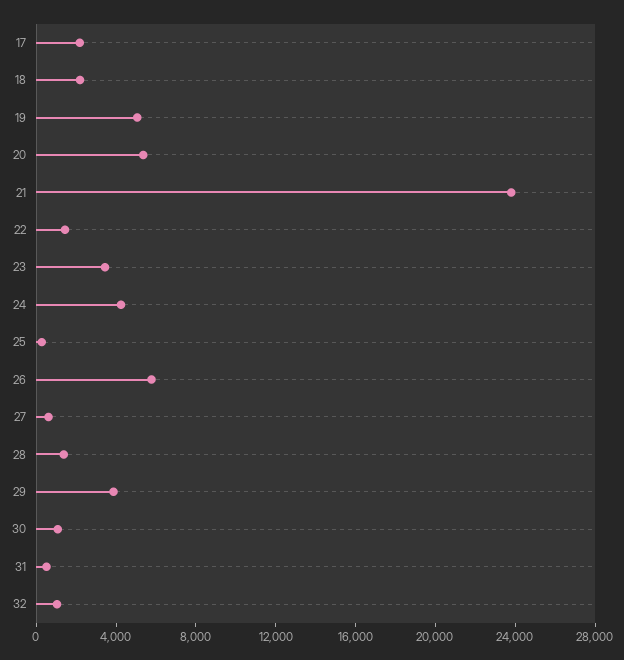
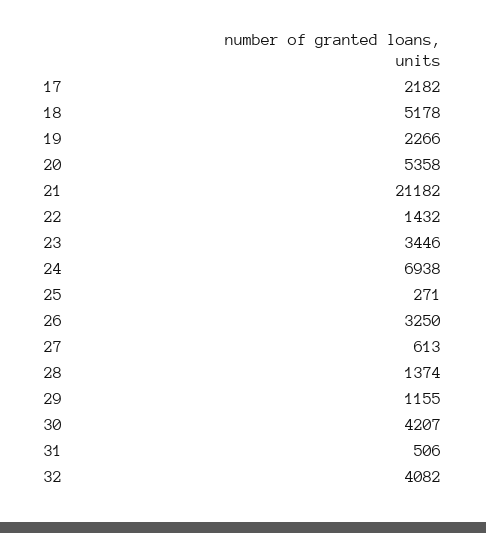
  {
    "17": 2182,
-   "18": 2000,
+   "18": 5178,
-   "19": 5000,
+   "19": 2266,
    "20": 5358,
-   "21": 24000,
+   "21": 21182,
    "22": 1432,
    "23": 3446,
-   "24": 4000,
+   "24": 6938,
    "25": 271,
-   "26": 6000,
+   "26": 3250,
    "27": 613,
    "28": 1374,
-   "29": 4000,
+   "29": 1155,
-   "30": 1000,
+   "30": 4207,
    "31": 506,
-   "32": 1000
+   "32": 4082
  }

